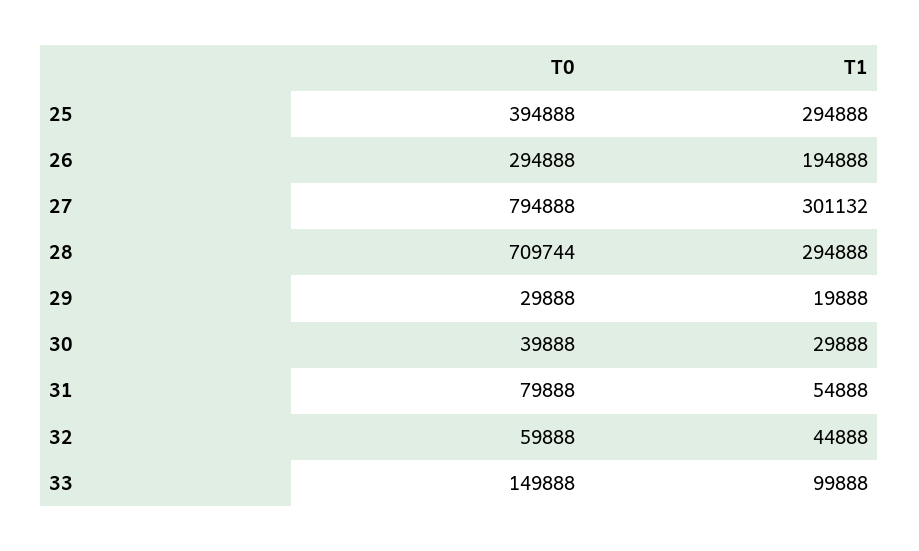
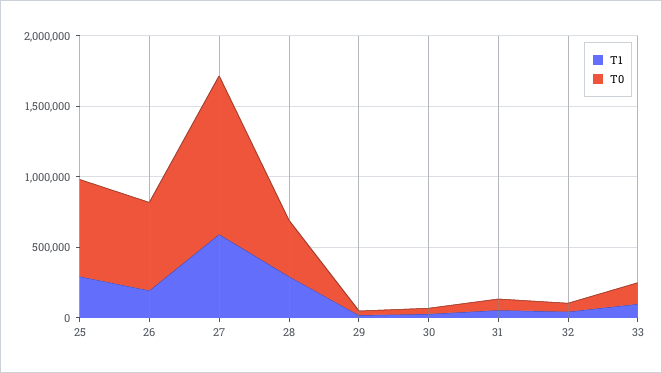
  {
    "T0": {
-     "25": 394888,
+     "25": 700000,
-     "26": 294888,
+     "26": 600000,
-     "27": 794888,
+     "27": 1100000,
-     "28": 709744,
+     "28": 400000,
      "29": 29888,
      "30": 39888,
      "31": 79888,
      "32": 59888,
      "33": 149888
    },
    "T1": {
      "25": 294888,
      "26": 194888,
-     "27": 301132,
+     "27": 600000,
      "28": 294888,
      "29": 19888,
      "30": 29888,
      "31": 54888,
      "32": 44888,
      "33": 99888
    }
  }

